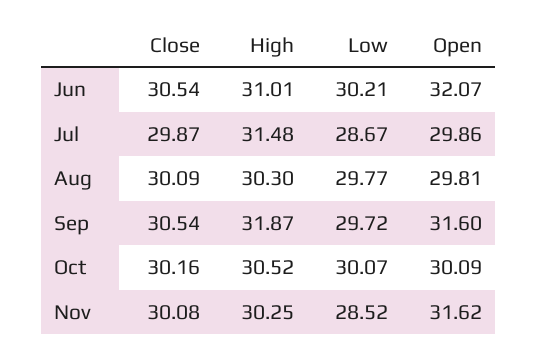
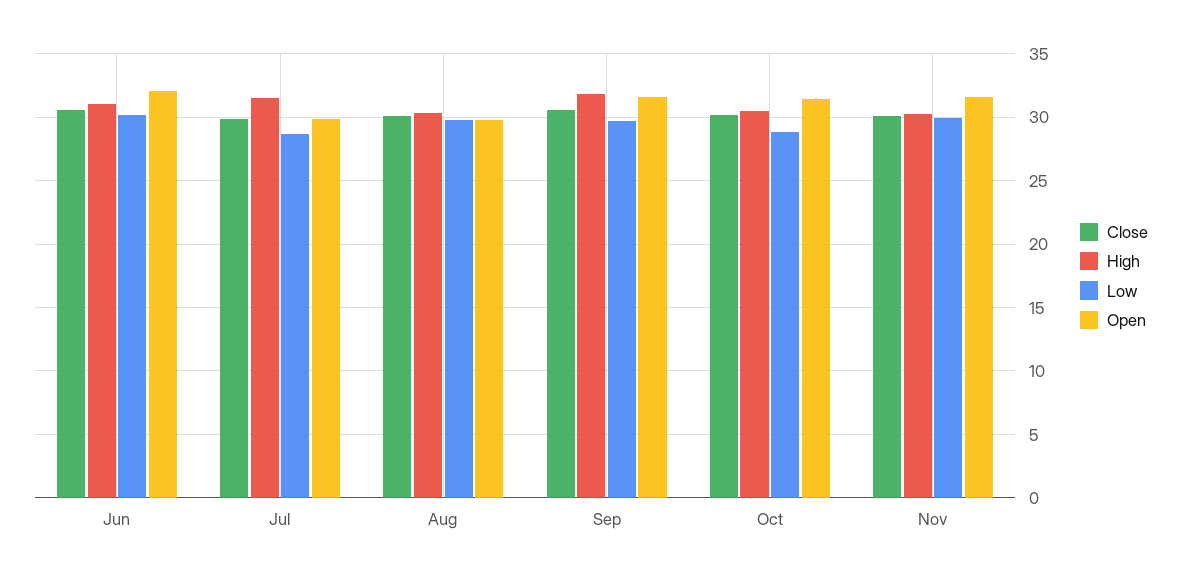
  {
    "Close": {
      "Jun": 30.54,
      "Jul": 29.87,
      "Aug": 30.09,
      "Sep": 30.54,
      "Oct": 30.16,
      "Nov": 30.08
    },
    "High": {
      "Jun": 31.01,
      "Jul": 31.48,
      "Aug": 30.3,
      "Sep": 31.87,
      "Oct": 30.52,
      "Nov": 30.25
    },
    "Low": {
      "Jun": 30.21,
      "Jul": 28.67,
      "Aug": 29.77,
      "Sep": 29.72,
-     "Oct": 30.07,
+     "Oct": 29,
-     "Nov": 28.52
+     "Nov": 30
    },
    "Open": {
      "Jun": 32.07,
      "Jul": 29.86,
      "Aug": 29.81,
      "Sep": 31.6,
-     "Oct": 30.09,
+     "Oct": 31.5,
      "Nov": 31.62
    }
  }

